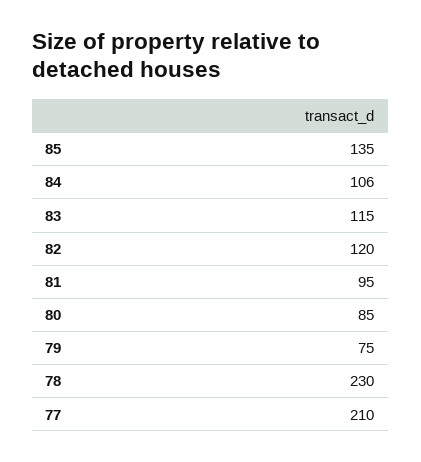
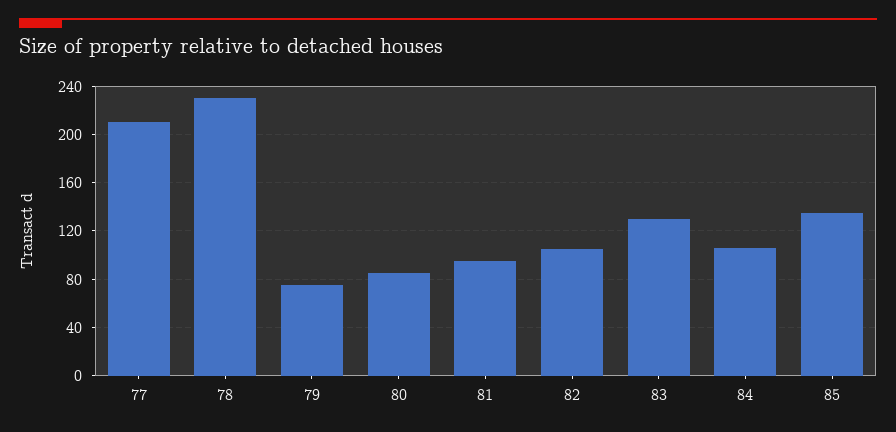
  {
    "85": 135,
    "84": 106,
-   "83": 115,
+   "83": 130,
-   "82": 120,
+   "82": 105,
    "81": 95,
    "80": 85,
    "79": 75,
    "78": 230,
    "77": 210
  }

